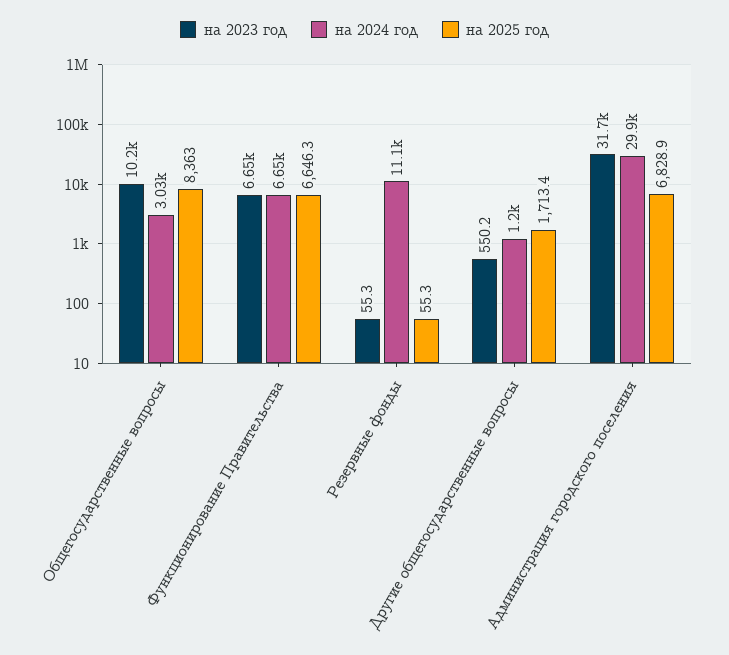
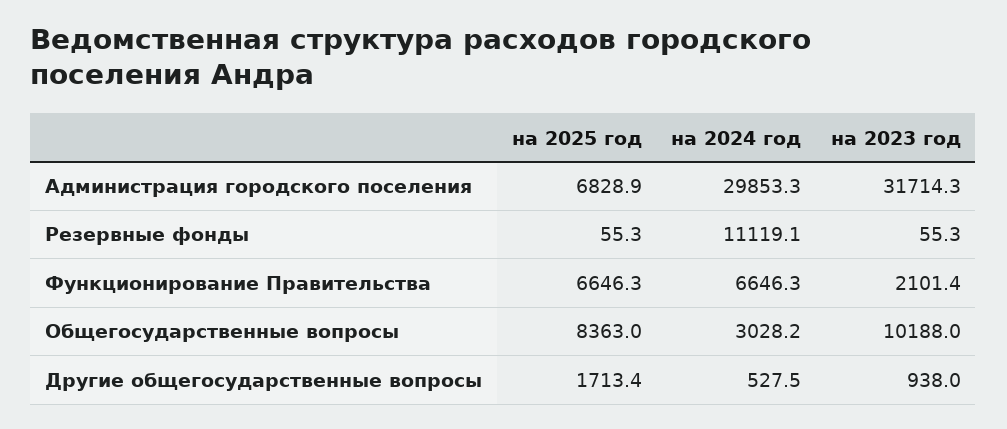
  {
    "на 2023 год": {
      "Общегосударственные вопросы": 10188,
-     "Функционирование Правительства": 6650,
+     "Функционирование Правительства": 2101.4,
      "Резервные фонды": 55.3,
-     "Другие общегосударственные вопросы": 550.2,
+     "Другие общегосударственные вопросы": 938,
      "Администрация городского поселения": 31714.3
    },
    "на 2024 год": {
      "Общегосударственные вопросы": 3028.2,
      "Функционирование Правительства": 6646.3,
      "Резервные фонды": 11119.1,
-     "Другие общегосударственные вопросы": 1200,
+     "Другие общегосударственные вопросы": 527.5,
      "Администрация городского поселения": 29853.3
    },
    "на 2025 год": {
      "Общегосударственные вопросы": 8363,
      "Функционирование Правительства": 6646.3,
      "Резервные фонды": 55.3,
      "Другие общегосударственные вопросы": 1713.4,
      "Администрация городского поселения": 6828.9
    }
  }

